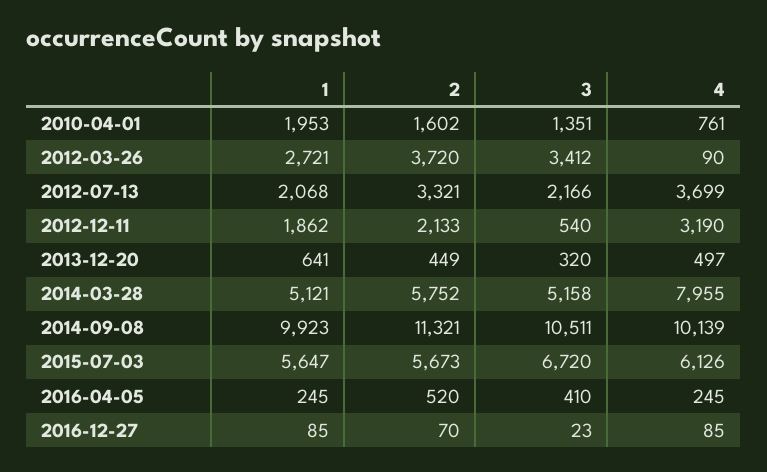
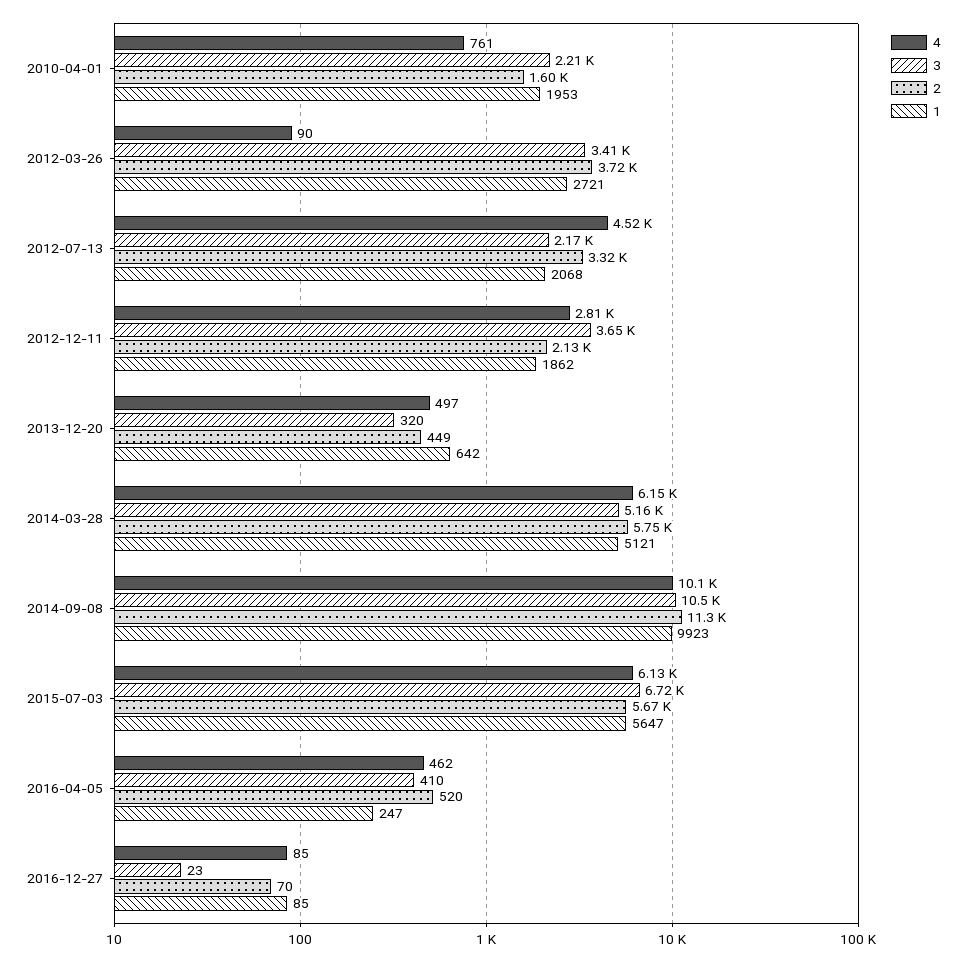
  {
    "1": {
      "2010-04-01": 1953,
      "2012-03-26": 2721,
      "2012-07-13": 2068,
      "2012-12-11": 1862,
-     "2013-12-20": 641,
+     "2013-12-20": 642,
      "2014-03-28": 5121,
      "2014-09-08": 9923,
      "2015-07-03": 5647,
-     "2016-04-05": 245,
+     "2016-04-05": 247,
      "2016-12-27": 85
    },
    "2": {
      "2010-04-01": 1602,
      "2012-03-26": 3720,
      "2012-07-13": 3321,
      "2012-12-11": 2133,
      "2013-12-20": 449,
      "2014-03-28": 5752,
      "2014-09-08": 11321,
      "2015-07-03": 5673,
      "2016-04-05": 520,
      "2016-12-27": 70
    },
    "3": {
-     "2010-04-01": 1351,
+     "2010-04-01": 2210,
      "2012-03-26": 3412,
      "2012-07-13": 2166,
-     "2012-12-11": 540,
+     "2012-12-11": 3650,
      "2013-12-20": 320,
      "2014-03-28": 5158,
      "2014-09-08": 10511,
      "2015-07-03": 6720,
      "2016-04-05": 410,
      "2016-12-27": 23
    },
    "4": {
      "2010-04-01": 761,
      "2012-03-26": 90,
-     "2012-07-13": 3699,
+     "2012-07-13": 4520,
-     "2012-12-11": 3190,
+     "2012-12-11": 2810,
      "2013-12-20": 497,
-     "2014-03-28": 7955,
+     "2014-03-28": 6150,
      "2014-09-08": 10139,
      "2015-07-03": 6126,
-     "2016-04-05": 245,
+     "2016-04-05": 462,
      "2016-12-27": 85
    }
  }

